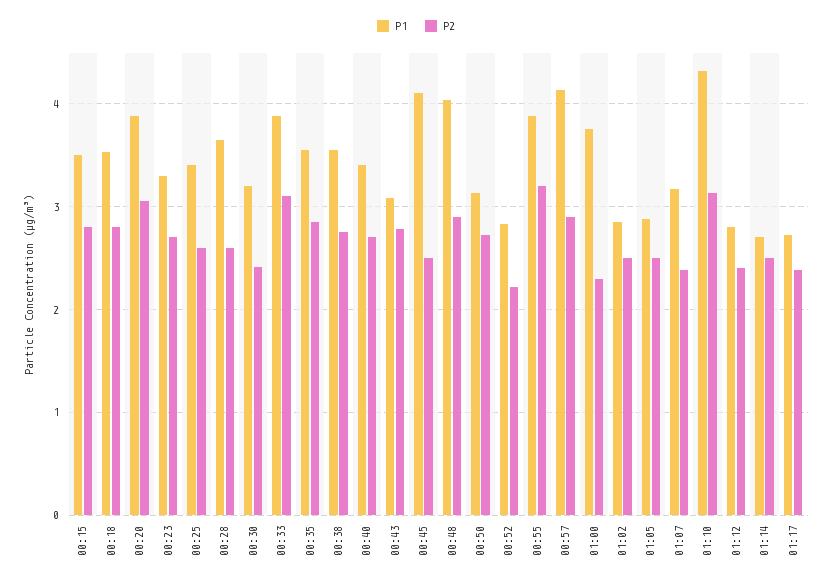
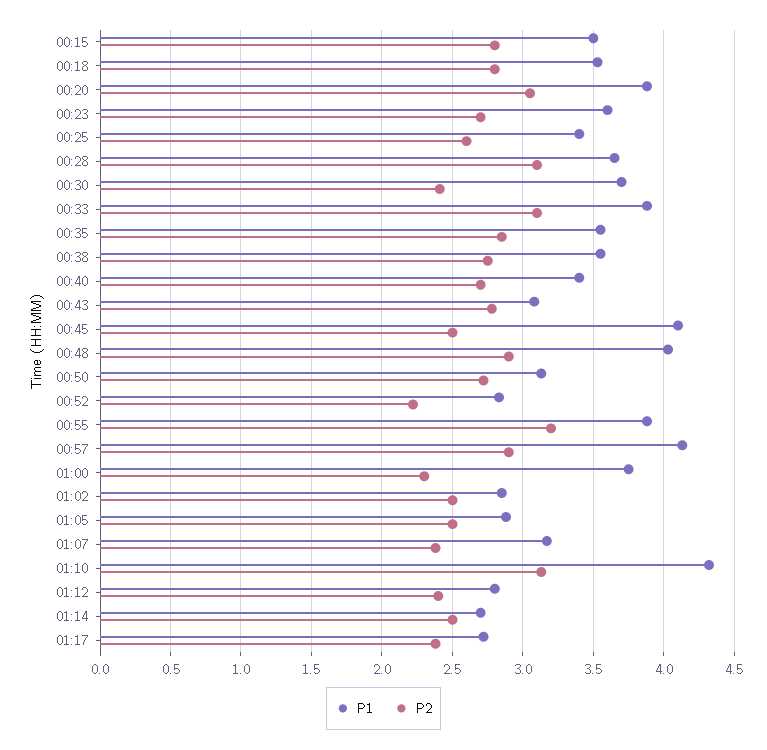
  {
    "P1": {
      "00:15": 3.5,
      "00:18": 3.55,
      "00:20": 3.9,
-     "00:23": 3.3,
+     "00:23": 3.6,
      "00:25": 3.4,
      "00:28": 3.65,
-     "00:30": 3.2,
+     "00:30": 3.7,
      "00:33": 3.9,
      "00:35": 3.55,
      "00:38": 3.55,
      "00:40": 3.4,
      "00:43": 3.1,
      "00:45": 4.1,
      "00:48": 4.05,
      "00:50": 3.15,
      "00:52": 2.85,
      "00:55": 3.9,
      "00:57": 4.15,
      "01:00": 3.75,
      "01:02": 2.85,
      "01:05": 2.9,
      "01:07": 3.15,
      "01:10": 4.3,
      "01:12": 2.8,
      "01:14": 2.7,
      "01:17": 2.7
    },
    "P2": {
      "00:15": 2.8,
      "00:18": 2.8,
      "00:20": 3.05,
      "00:23": 2.7,
      "00:25": 2.6,
-     "00:28": 2.6,
+     "00:28": 3.1,
      "00:30": 2.4,
      "00:33": 3.1,
      "00:35": 2.85,
      "00:38": 2.75,
      "00:40": 2.7,
      "00:43": 2.8,
      "00:45": 2.5,
      "00:48": 2.9,
      "00:50": 2.7,
      "00:52": 2.2,
      "00:55": 3.2,
      "00:57": 2.9,
      "01:00": 2.3,
      "01:02": 2.5,
      "01:05": 2.5,
      "01:07": 2.4,
      "01:10": 3.15,
      "01:12": 2.4,
      "01:14": 2.5,
      "01:17": 2.4
    }
  }

